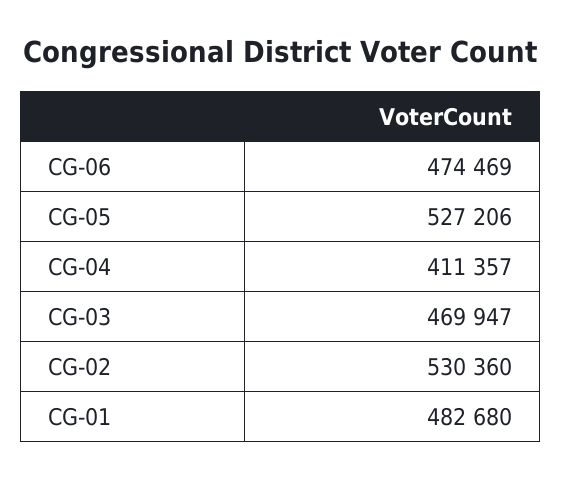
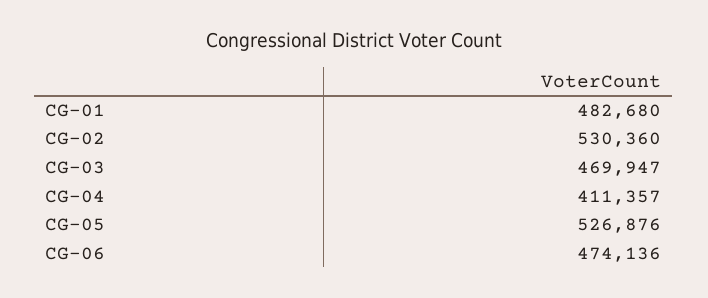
  {
-   "CG-06": 474469,
+   "CG-06": 474136,
-   "CG-05": 527206,
+   "CG-05": 526876,
    "CG-04": 411357,
    "CG-03": 469947,
    "CG-02": 530360,
    "CG-01": 482680
  }

